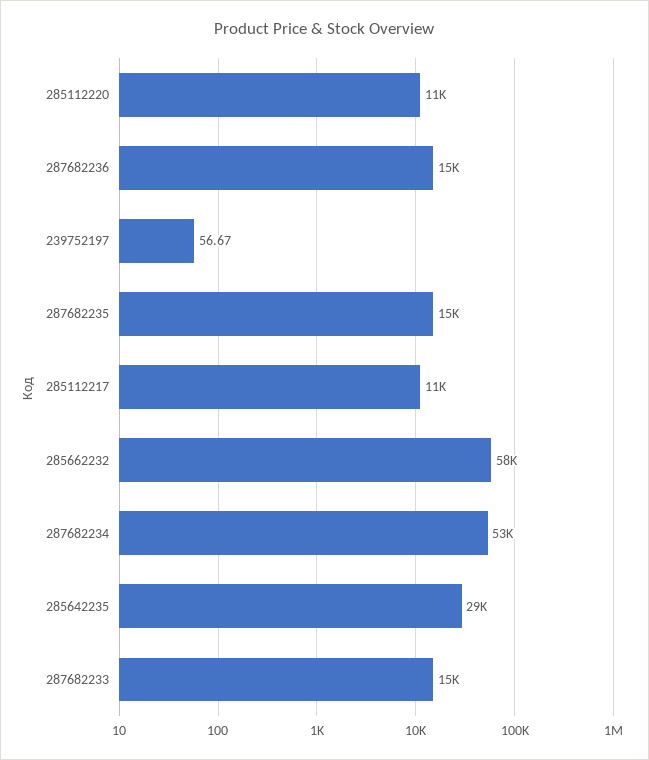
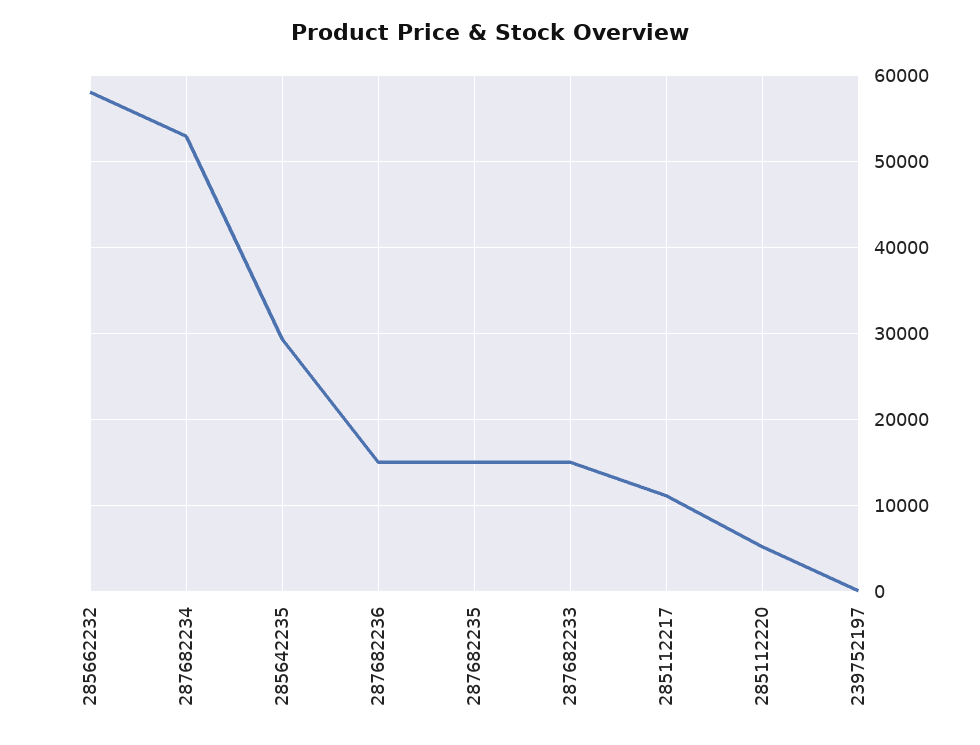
  {
-   "285112220": 11000,
+   "285112220": 5000,
    "287682236": 15000,
    "239752197": 56.67,
    "287682235": 15000,
    "285112217": 11000,
    "285662232": 58000,
    "287682234": 53000,
    "285642235": 29000,
    "287682233": 15000
  }

